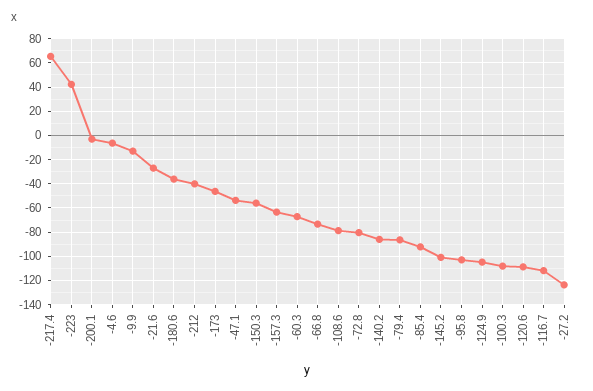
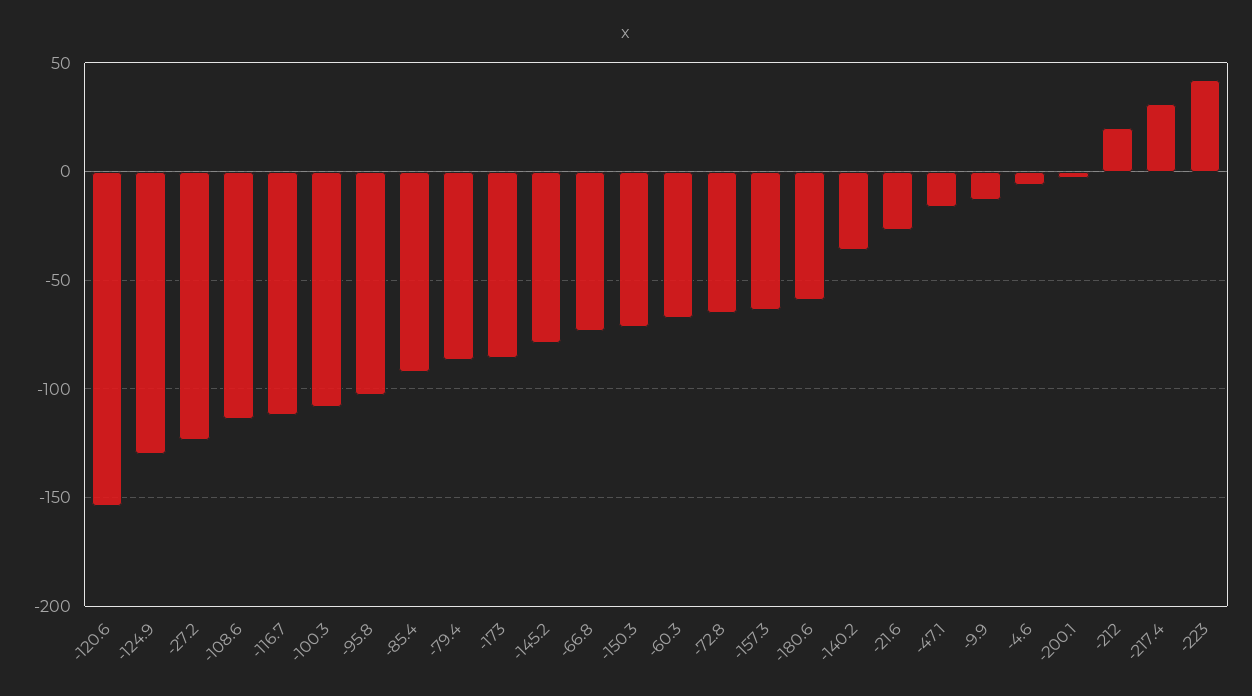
  {
-   "-217.4": 65,
+   "-217.4": 30,
    "-223": 40,
    "-200.1": -5,
    "-4.6": -5,
    "-9.9": -15,
    "-21.6": -25,
-   "-180.6": -35,
+   "-180.6": -60,
-   "-212": -40,
+   "-212": 20,
-   "-173": -45,
+   "-173": -85,
-   "-47.1": -55,
+   "-47.1": -15,
-   "-150.3": -55,
+   "-150.3": -70,
    "-157.3": -65,
    "-60.3": -65,
    "-66.8": -75,
-   "-108.6": -80,
+   "-108.6": -115,
-   "-72.8": -80,
+   "-72.8": -65,
-   "-140.2": -85,
+   "-140.2": -35,
    "-79.4": -85,
    "-85.4": -90,
-   "-145.2": -100,
+   "-145.2": -80,
    "-95.8": -105,
-   "-124.9": -105,
+   "-124.9": -130,
    "-100.3": -110,
-   "-120.6": -110,
+   "-120.6": -155,
    "-116.7": -110,
    "-27.2": -125
  }

